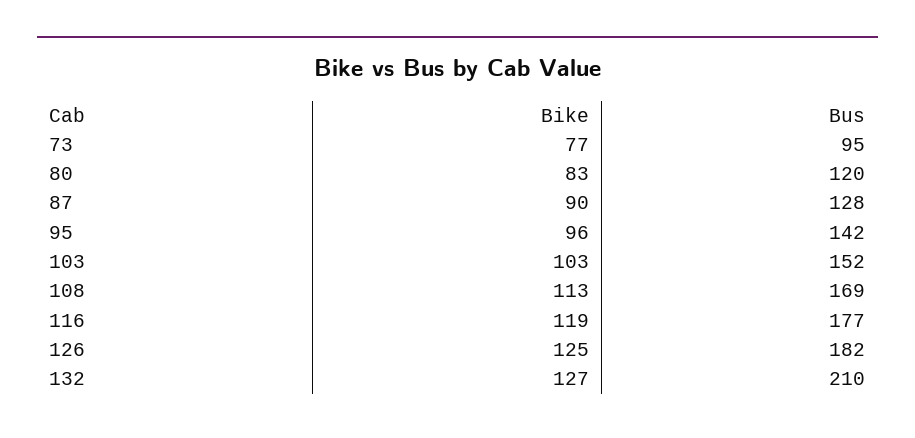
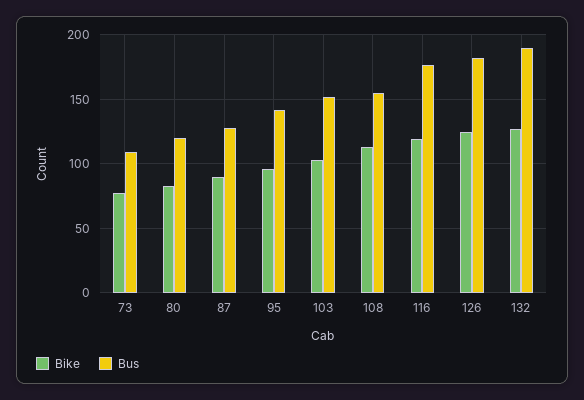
  {
    "Bike": {
      "73": 77,
      "80": 83,
      "87": 90,
      "95": 96,
      "103": 103,
      "108": 113,
      "116": 119,
      "126": 125,
      "132": 127
    },
    "Bus": {
-     "73": 95,
+     "73": 110,
      "80": 120,
      "87": 128,
      "95": 142,
      "103": 152,
-     "108": 169,
+     "108": 155,
      "116": 177,
      "126": 182,
-     "132": 210
+     "132": 190
    }
  }

